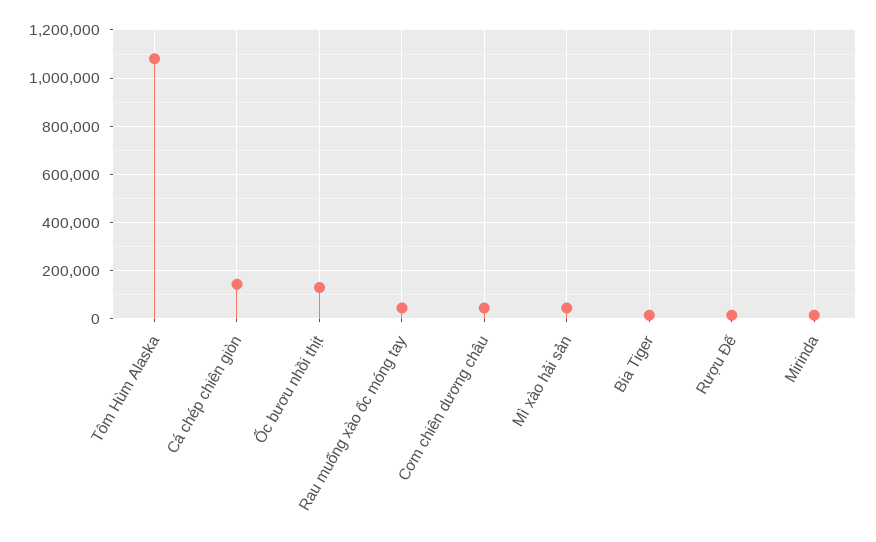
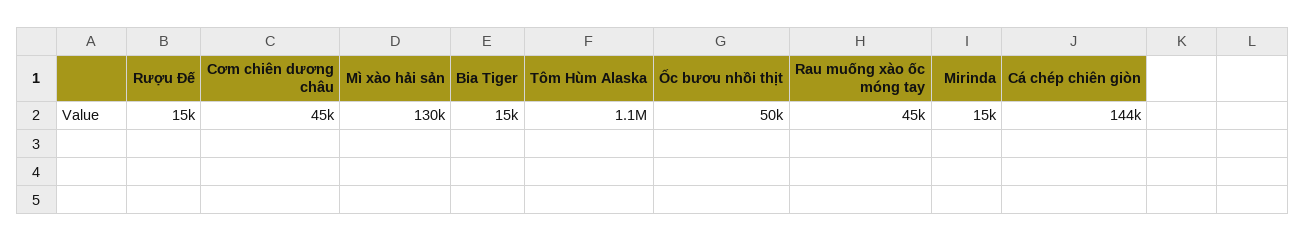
  {
    "Tôm Hùm Alaska": 1100000,
    "Cá chép chiên giòn": 144000,
-   "Ốc bươu nhồi thịt": 125000,
+   "Ốc bươu nhồi thịt": 50000,
    "Rau muống xào ốc móng tay": 45000,
    "Cơm chiên dương châu": 45000,
-   "Mì xào hải sản": 50000,
+   "Mì xào hải sản": 130000,
    "Bia Tiger": 15000,
    "Rượu Đế": 15000,
    "Mirinda": 15000
  }

